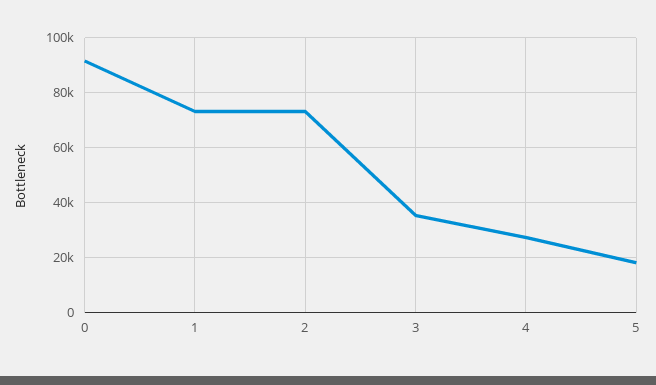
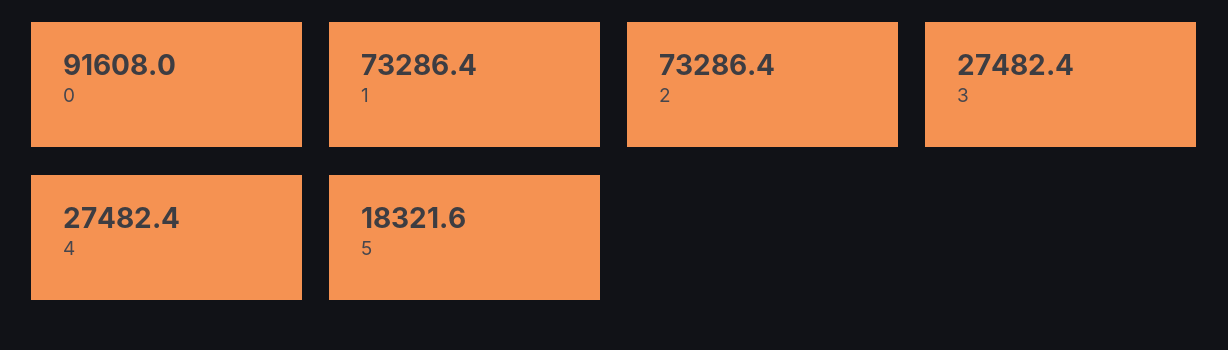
  {
    "0": 91608,
    "1": 73286.4,
    "2": 73286.4,
-   "3": 35000,
+   "3": 27482.4,
    "4": 27482.4,
    "5": 18321.6
  }

